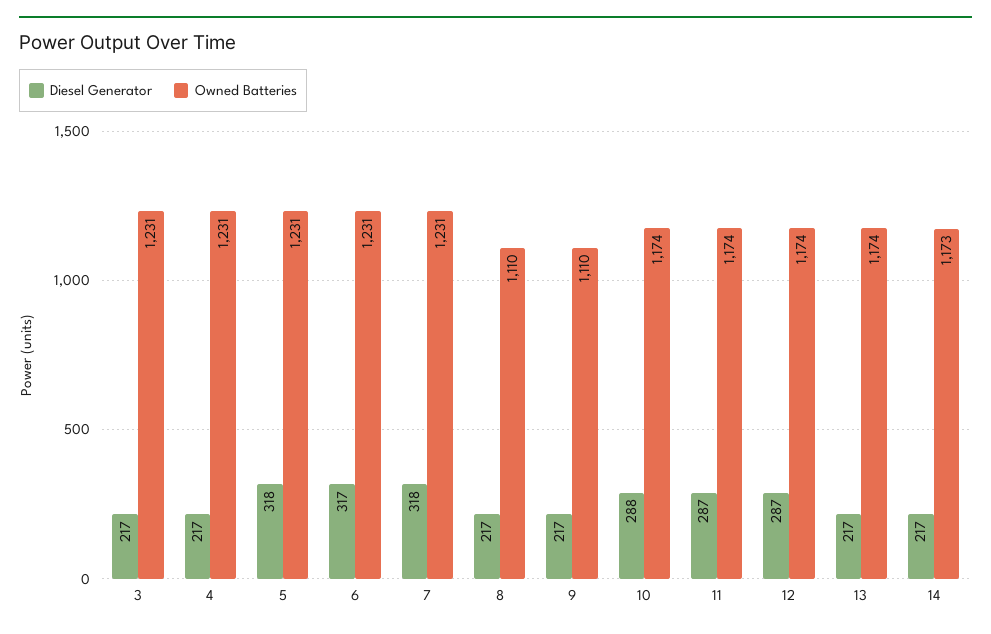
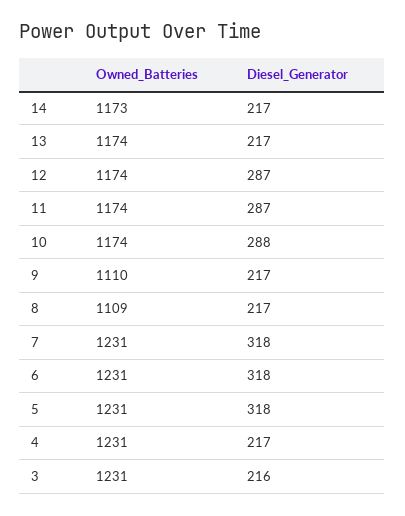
  {
    "Diesel Generator": {
-     "3": 217,
+     "3": 216,
      "4": 217,
      "5": 318,
-     "6": 317,
+     "6": 318,
      "7": 318,
      "8": 217,
      "9": 217,
      "10": 288,
      "11": 287,
      "12": 287,
      "13": 217,
      "14": 217
    },
    "Owned Batteries": {
      "3": 1231,
      "4": 1231,
      "5": 1231,
      "6": 1231,
      "7": 1231,
-     "8": 1110,
+     "8": 1109,
      "9": 1110,
      "10": 1174,
      "11": 1174,
      "12": 1174,
      "13": 1174,
      "14": 1173
    }
  }

